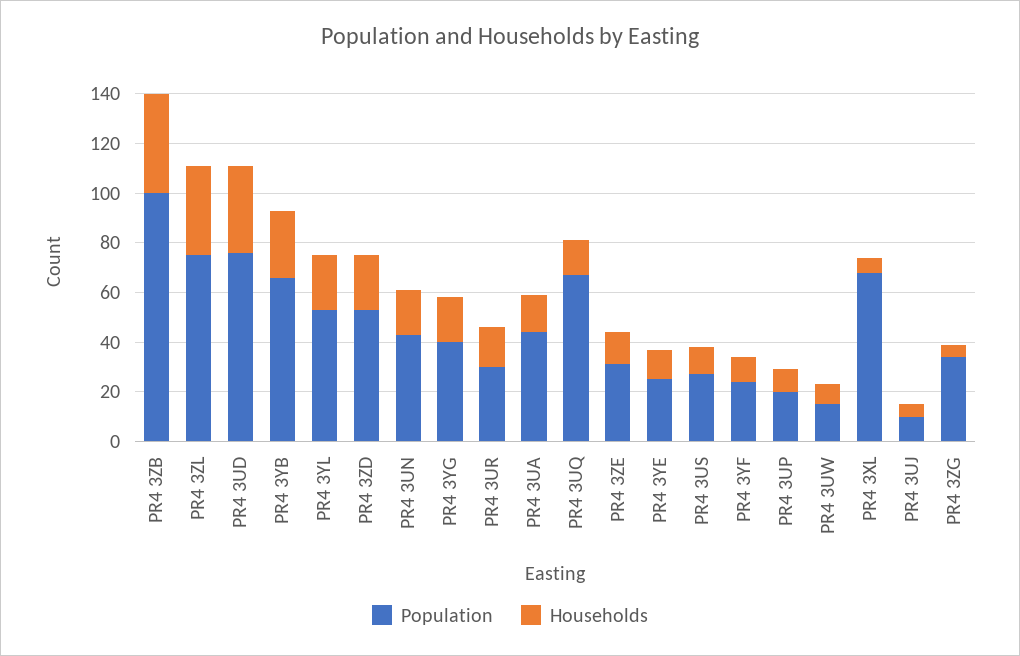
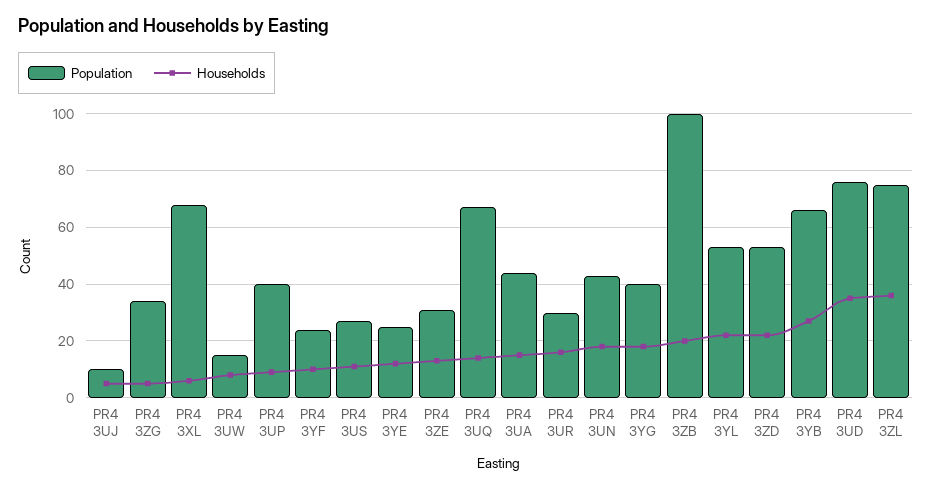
  {
    "Population": {
      "PR4 3ZB": 100,
      "PR4 3ZL": 75,
      "PR4 3UD": 75,
      "PR4 3YB": 65,
      "PR4 3YL": 55,
      "PR4 3ZD": 55,
      "PR4 3UN": 45,
      "PR4 3YG": 40,
      "PR4 3UR": 30,
      "PR4 3UA": 45,
      "PR4 3UQ": 65,
      "PR4 3ZE": 30,
      "PR4 3YE": 25,
      "PR4 3US": 25,
      "PR4 3YF": 25,
-     "PR4 3UP": 20,
+     "PR4 3UP": 40,
      "PR4 3UW": 15,
      "PR4 3XL": 70,
      "PR4 3UJ": 10,
      "PR4 3ZG": 35
    },
    "Households": {
-     "PR4 3ZB": 40,
+     "PR4 3ZB": 20,
      "PR4 3ZL": 35,
      "PR4 3UD": 35,
      "PR4 3YB": 25,
      "PR4 3YL": 20,
      "PR4 3ZD": 20,
      "PR4 3UN": 20,
      "PR4 3YG": 20,
      "PR4 3UR": 15,
      "PR4 3UA": 15,
      "PR4 3UQ": 15,
      "PR4 3ZE": 15,
      "PR4 3YE": 10,
      "PR4 3US": 10,
      "PR4 3YF": 10,
      "PR4 3UP": 10,
      "PR4 3UW": 10,
      "PR4 3XL": 5,
      "PR4 3UJ": 5,
      "PR4 3ZG": 5
    }
  }

